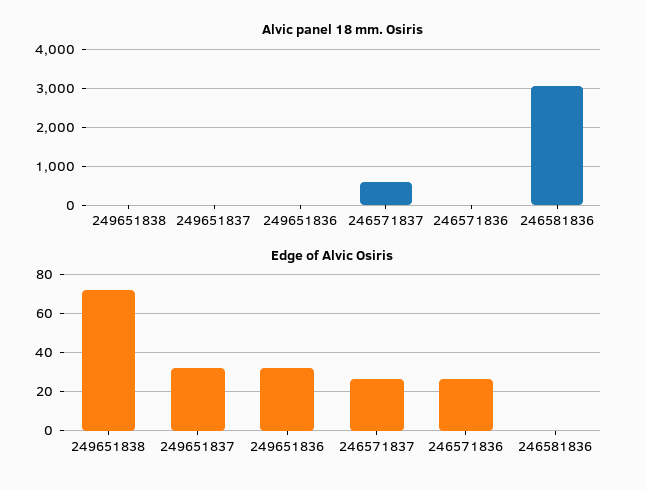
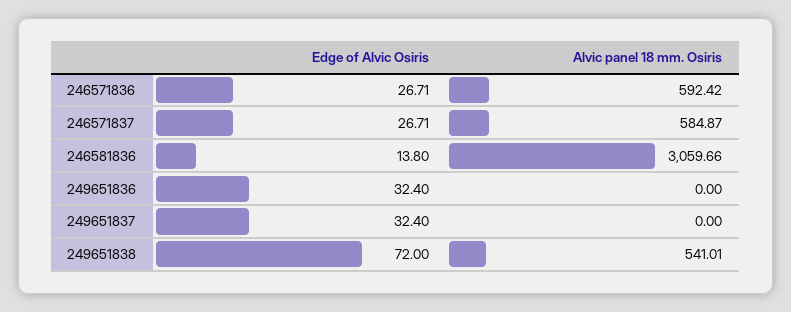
  {
    "Alvic panel 18 mm. Osiris": {
-     "249651838": 0,
+     "249651838": 541.01,
      "249651837": 0,
      "249651836": 0,
      "246571837": 584.87,
-     "246571836": 0,
+     "246571836": 592.42,
      "246581836": 3059.66
    },
    "Edge of Alvic Osiris": {
      "249651838": 72,
      "249651837": 32.4,
      "249651836": 32.4,
      "246571837": 26.71,
      "246571836": 26.71,
-     "246581836": 0
+     "246581836": 13.8
    }
  }

